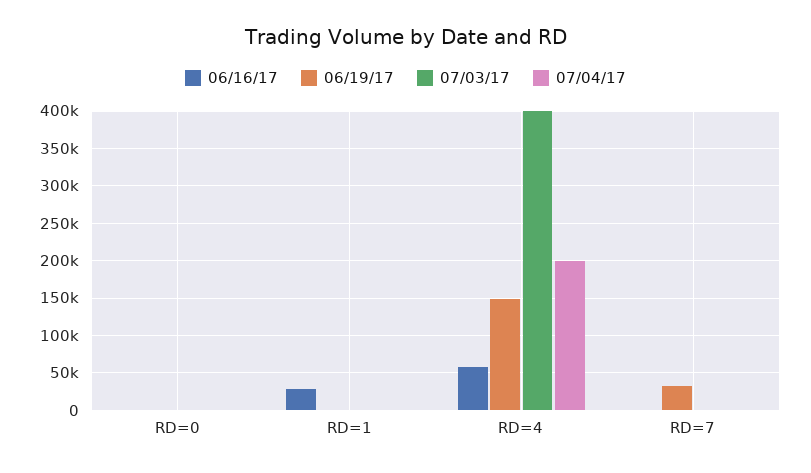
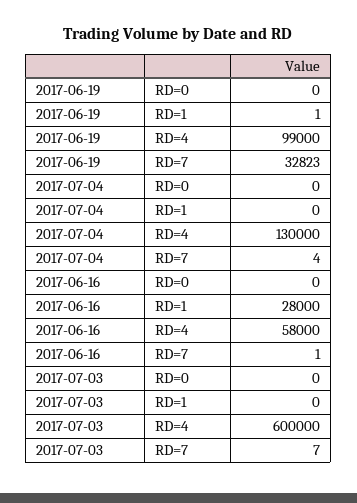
  {
    "06/16/17": {
      "RD=0": 0,
      "RD=1": 28000,
      "RD=4": 58000,
      "RD=7": 1
    },
    "06/19/17": {
      "RD=0": 0,
      "RD=1": 1,
-     "RD=4": 150000,
+     "RD=4": 99000,
      "RD=7": 32823
    },
    "07/03/17": {
      "RD=0": 0,
      "RD=1": 0,
-     "RD=4": 400000,
+     "RD=4": 600000,
      "RD=7": 7
    },
    "07/04/17": {
      "RD=0": 0,
      "RD=1": 0,
-     "RD=4": 200000,
+     "RD=4": 130000,
      "RD=7": 4
    }
  }

